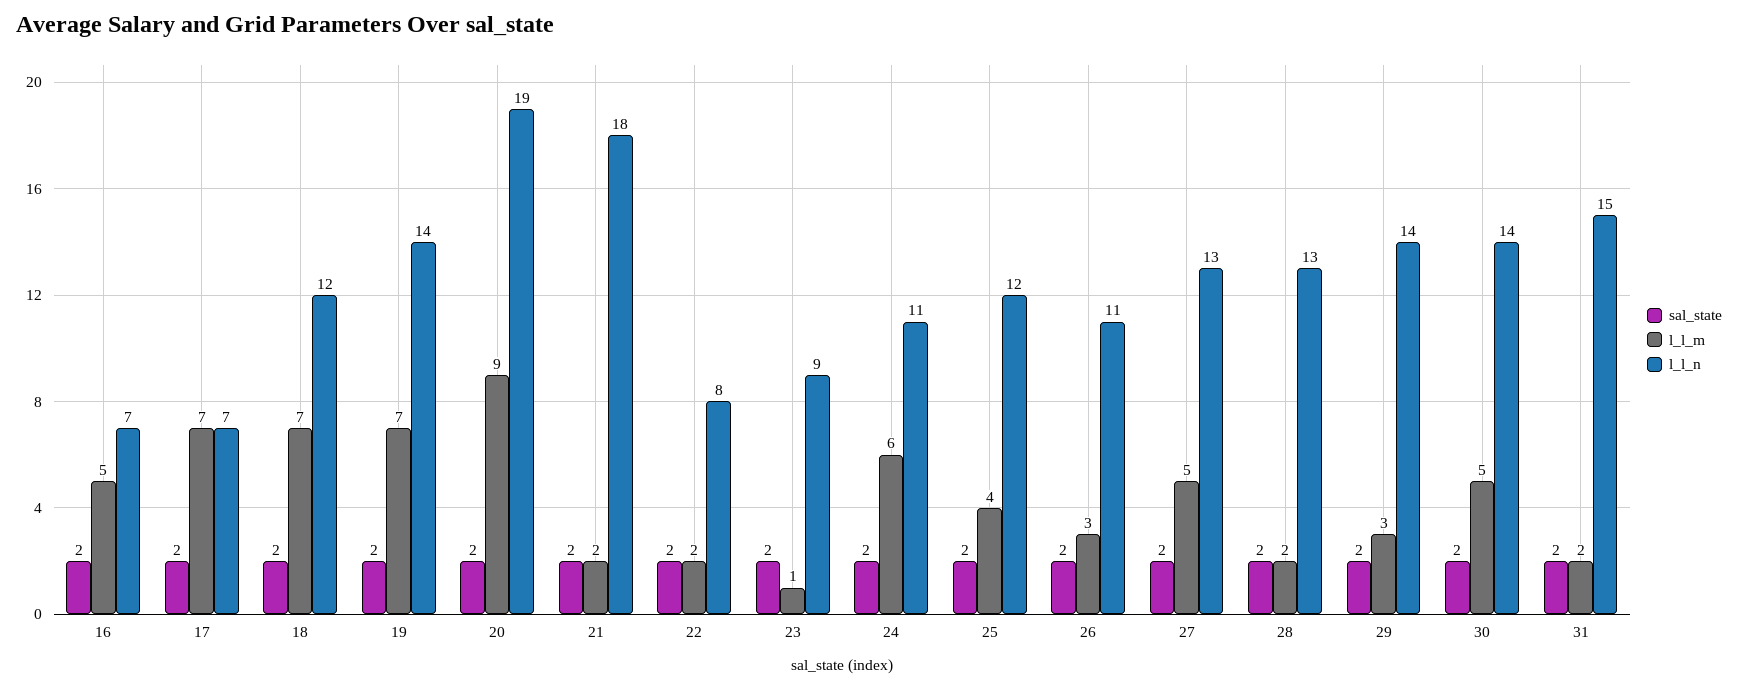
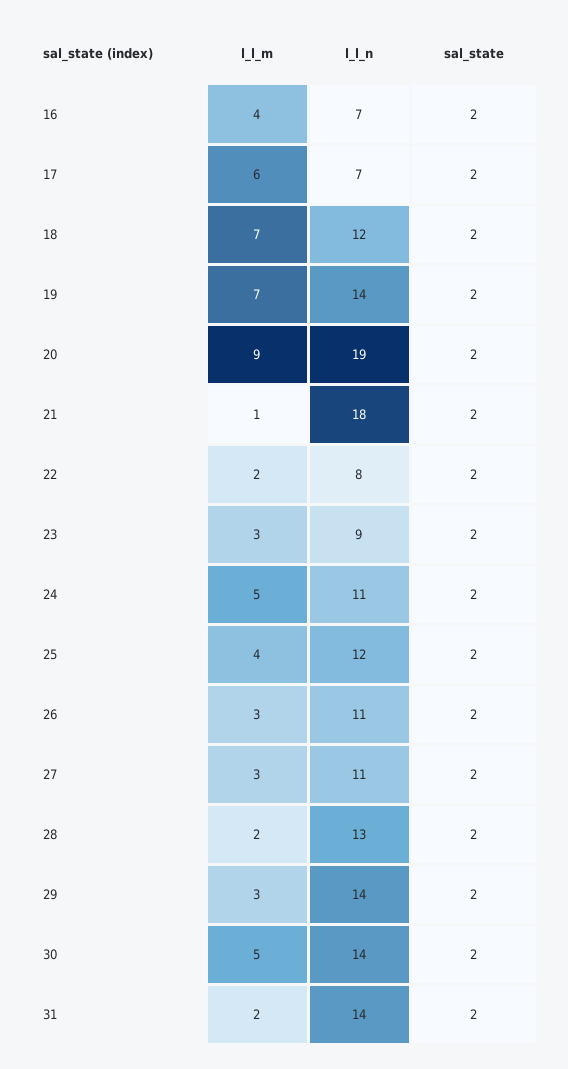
  {
    "sal_state": {
      "16": 2,
      "17": 2,
      "18": 2,
      "19": 2,
      "20": 2,
      "21": 2,
      "22": 2,
      "23": 2,
      "24": 2,
      "25": 2,
      "26": 2,
      "27": 2,
      "28": 2,
      "29": 2,
      "30": 2,
      "31": 2
    },
    "l_l_m": {
-     "16": 5,
+     "16": 4,
-     "17": 7,
+     "17": 6,
      "18": 7,
      "19": 7,
      "20": 9,
-     "21": 2,
+     "21": 1,
      "22": 2,
-     "23": 1,
+     "23": 3,
-     "24": 6,
+     "24": 5,
      "25": 4,
      "26": 3,
-     "27": 5,
+     "27": 3,
      "28": 2,
      "29": 3,
      "30": 5,
      "31": 2
    },
    "l_l_n": {
      "16": 7,
      "17": 7,
      "18": 12,
      "19": 14,
      "20": 19,
      "21": 18,
      "22": 8,
      "23": 9,
      "24": 11,
      "25": 12,
      "26": 11,
-     "27": 13,
+     "27": 11,
      "28": 13,
      "29": 14,
      "30": 14,
-     "31": 15
+     "31": 14
    }
  }

